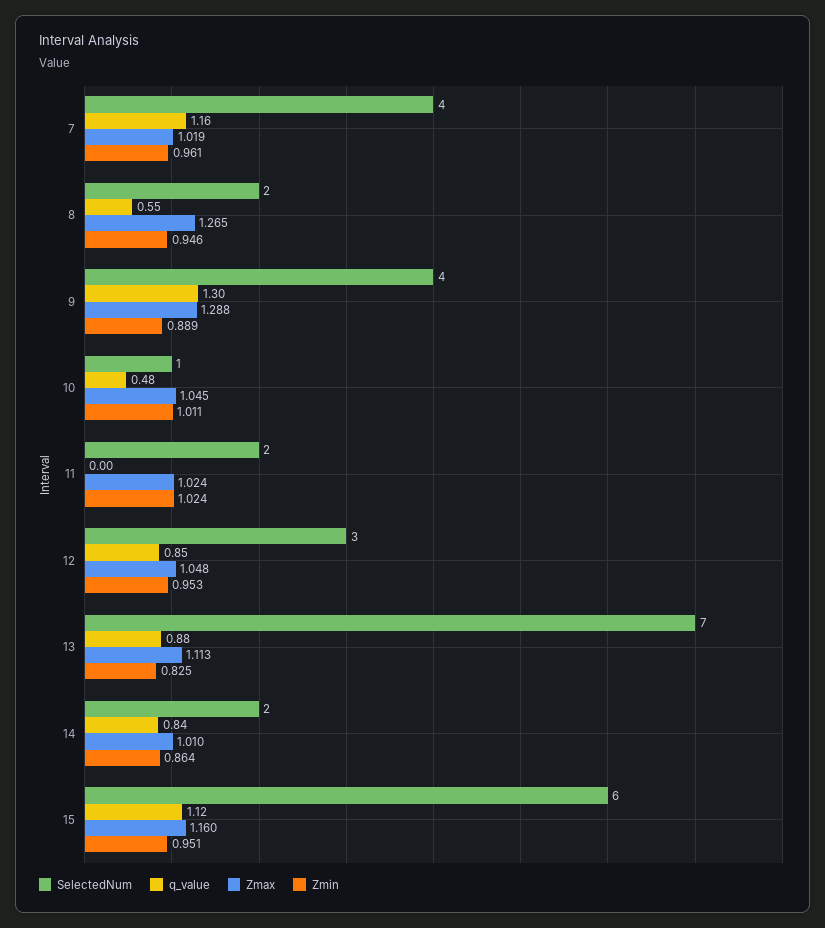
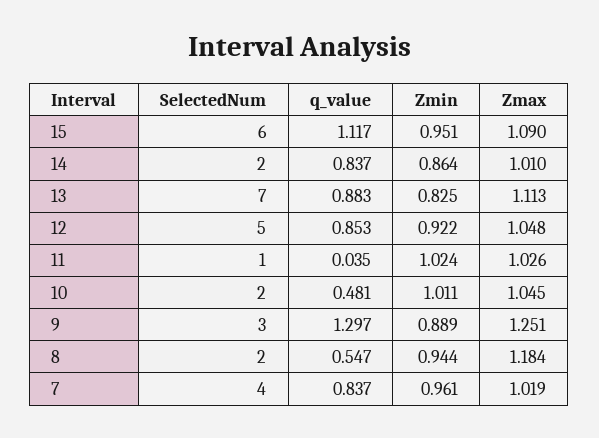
  {
    "SelectedNum": {
      "7": 4,
      "8": 2,
-     "9": 4,
+     "9": 3,
-     "10": 1,
+     "10": 2,
-     "11": 2,
+     "11": 1,
-     "12": 3,
+     "12": 5,
      "13": 7,
      "14": 2,
      "15": 6
    },
    "q_value": {
-     "7": 1.16,
+     "7": 0.837,
      "8": 0.547,
      "9": 1.297,
      "10": 0.481,
-     "11": 0,
+     "11": 0.035,
      "12": 0.853,
      "13": 0.883,
      "14": 0.837,
      "15": 1.117
    },
    "Zmax": {
      "7": 1.019,
-     "8": 1.265,
+     "8": 1.184,
-     "9": 1.288,
+     "9": 1.251,
      "10": 1.045,
-     "11": 1.024,
+     "11": 1.026,
      "12": 1.048,
      "13": 1.113,
      "14": 1.01,
-     "15": 1.16
+     "15": 1.09
    },
    "Zmin": {
      "7": 0.961,
-     "8": 0.946,
+     "8": 0.944,
      "9": 0.889,
      "10": 1.011,
      "11": 1.024,
-     "12": 0.953,
+     "12": 0.922,
      "13": 0.825,
      "14": 0.864,
      "15": 0.951
    }
  }

